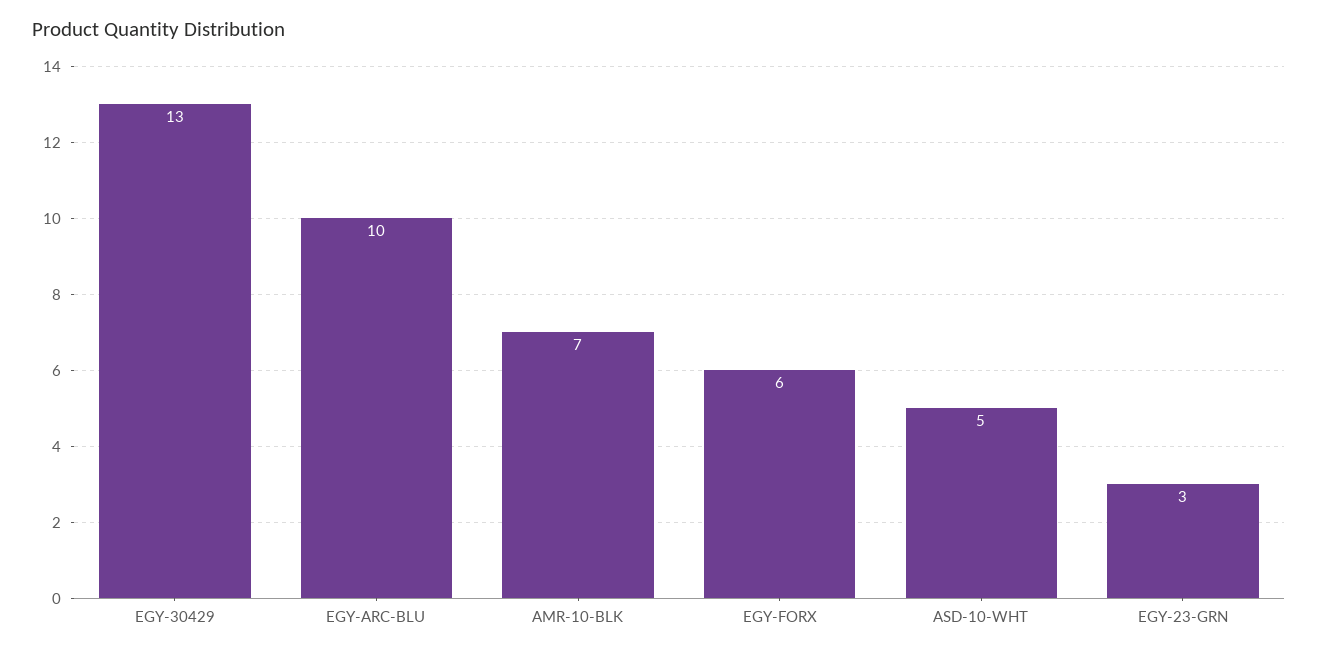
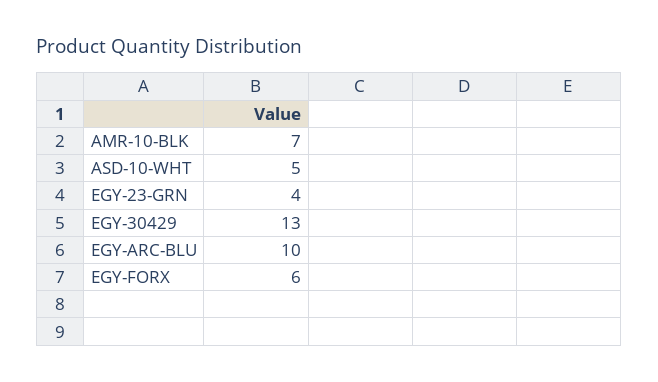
  {
    "EGY-30429": 13,
    "EGY-ARC-BLU": 10,
    "AMR-10-BLK": 7,
    "EGY-FORX": 6,
    "ASD-10-WHT": 5,
-   "EGY-23-GRN": 3
+   "EGY-23-GRN": 4
  }

